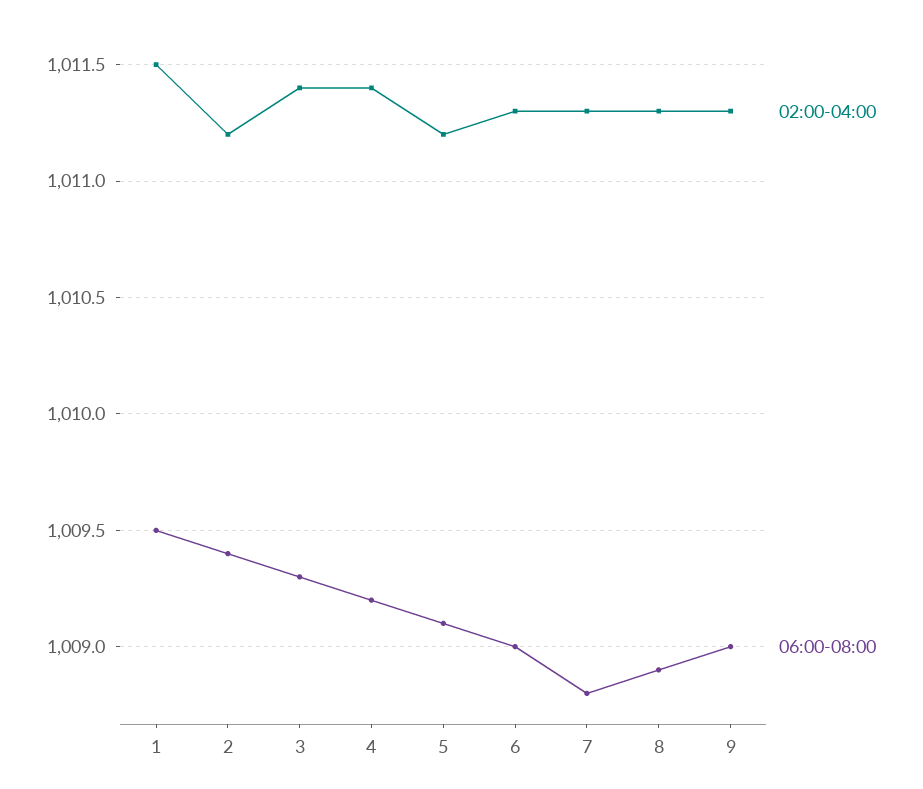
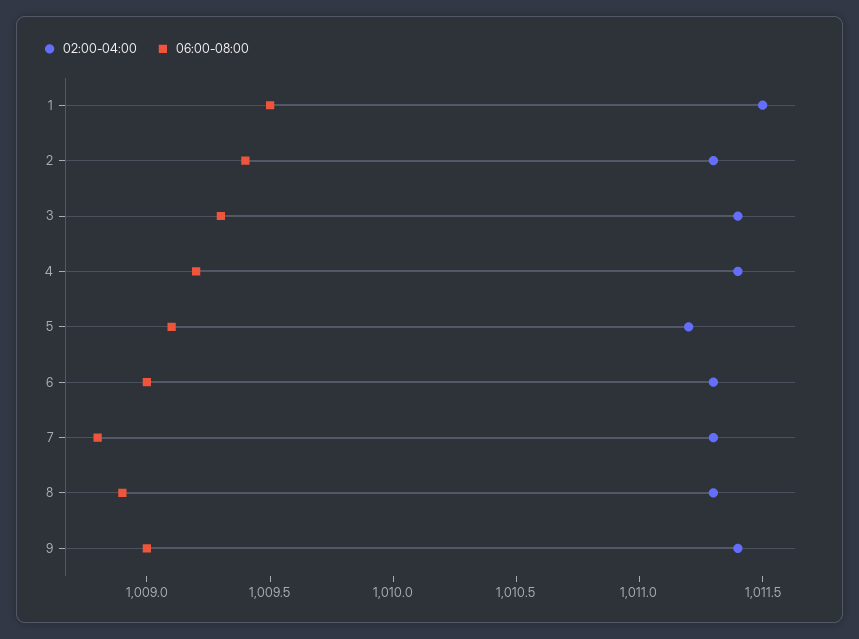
  {
    "02:00-04:00": {
      "1": 1011.5,
-     "2": 1011.2,
+     "2": 1011.3,
      "3": 1011.4,
      "4": 1011.4,
      "5": 1011.2,
      "6": 1011.3,
      "7": 1011.3,
      "8": 1011.3,
-     "9": 1011.3
+     "9": 1011.4
    },
    "06:00-08:00": {
      "1": 1009.5,
      "2": 1009.4,
      "3": 1009.3,
      "4": 1009.2,
      "5": 1009.1,
      "6": 1009,
      "7": 1008.8,
      "8": 1008.9,
      "9": 1009
    }
  }

